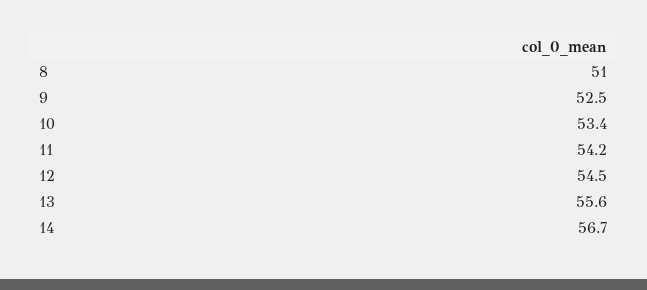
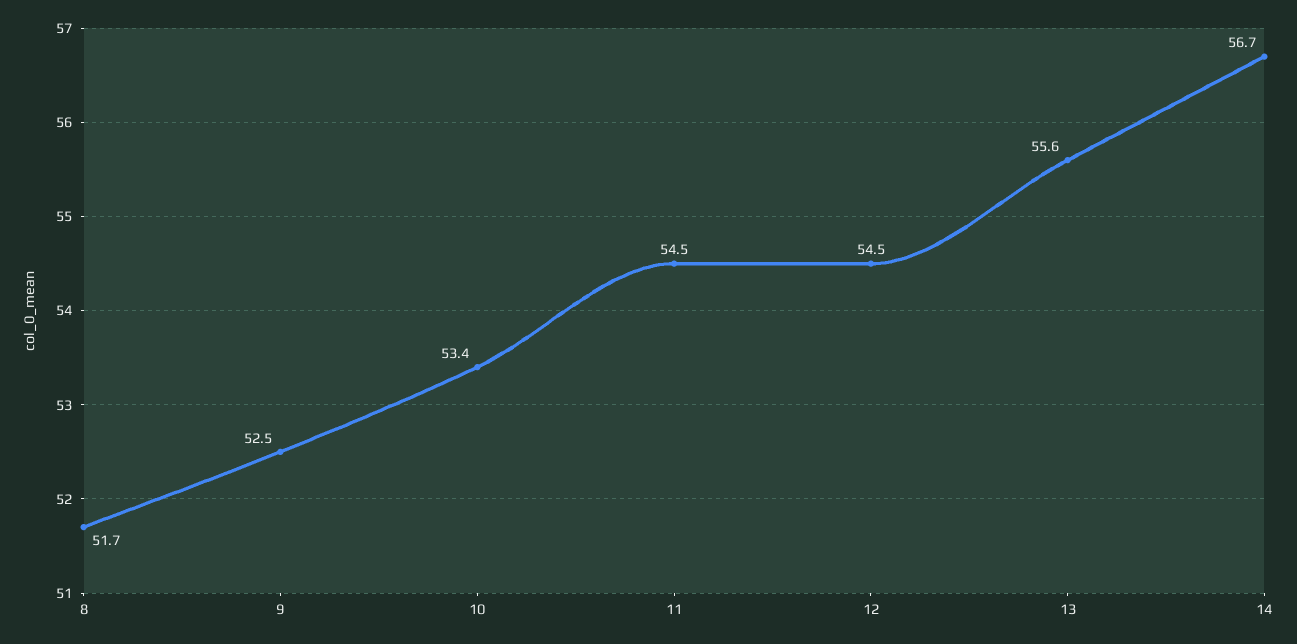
  {
-   "8": 51,
+   "8": 51.7,
    "9": 52.5,
    "10": 53.4,
-   "11": 54.2,
+   "11": 54.5,
    "12": 54.5,
    "13": 55.6,
    "14": 56.7
  }

